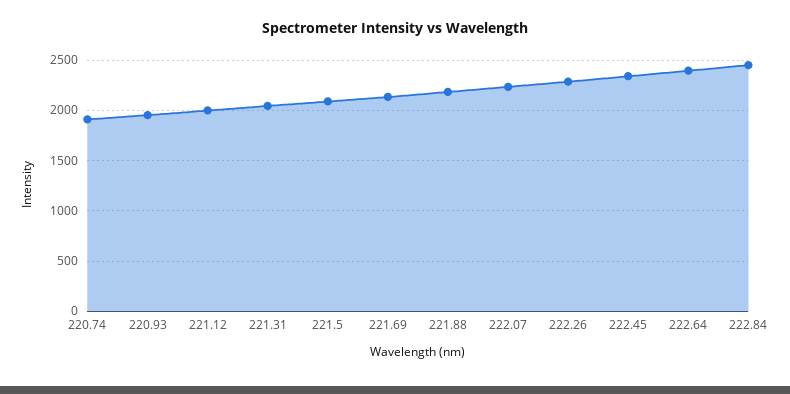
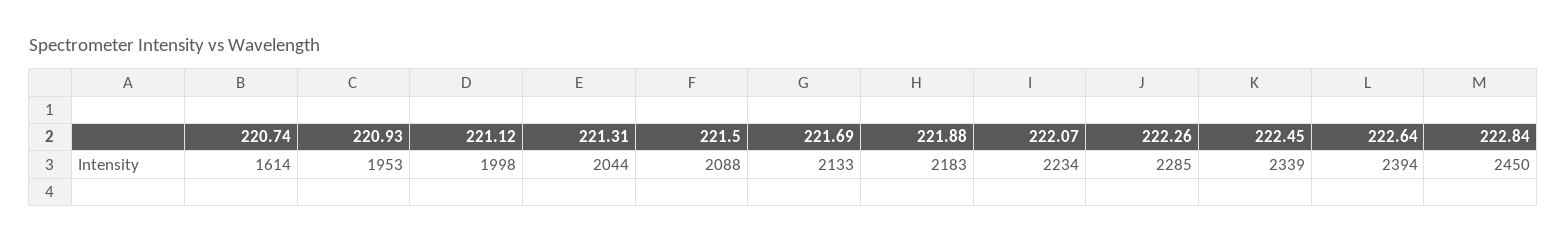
  {
-   "220.74": 1900,
+   "220.74": 1614,
    "220.93": 1953,
    "221.12": 1998,
    "221.31": 2044,
    "221.5": 2088,
    "221.69": 2133,
    "221.88": 2183,
    "222.07": 2234,
    "222.26": 2285,
    "222.45": 2339,
    "222.64": 2394,
    "222.84": 2450
  }

